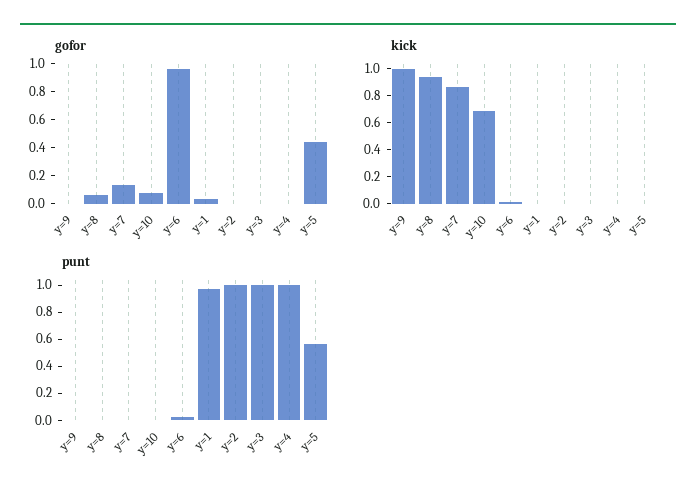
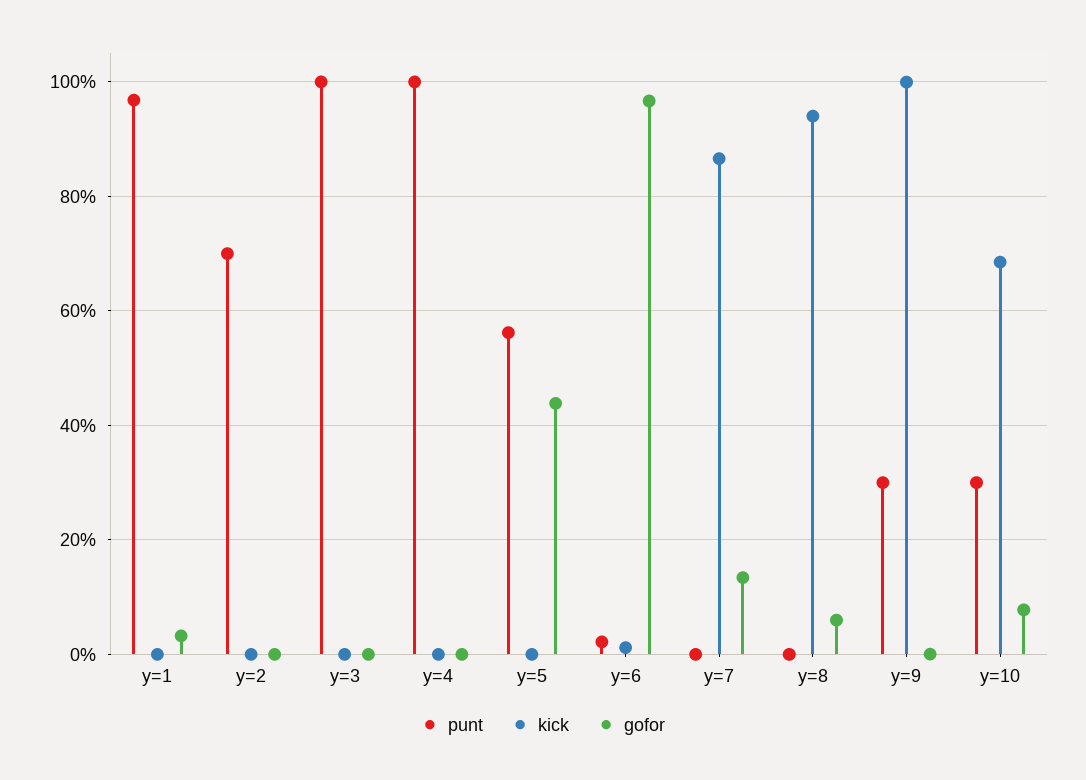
  {
    "gofor": {
      "y=9": 0,
      "y=8": 0.06,
      "y=7": 0.14,
      "y=10": 0.08,
      "y=6": 0.96,
      "y=1": 0.04,
      "y=2": 0,
      "y=3": 0,
      "y=4": 0,
      "y=5": 0.44
    },
    "kick": {
      "y=9": 1,
      "y=8": 0.94,
      "y=7": 0.86,
      "y=10": 0.68,
      "y=6": 0.02,
      "y=1": 0,
      "y=2": 0,
      "y=3": 0,
      "y=4": 0,
      "y=5": 0
    },
    "punt": {
-     "y=9": 0,
+     "y=9": 0.3,
      "y=8": 0,
      "y=7": 0,
-     "y=10": 0,
+     "y=10": 0.3,
      "y=6": 0.02,
      "y=1": 0.96,
-     "y=2": 1,
+     "y=2": 0.7,
      "y=3": 1,
      "y=4": 1,
      "y=5": 0.56
    }
  }

